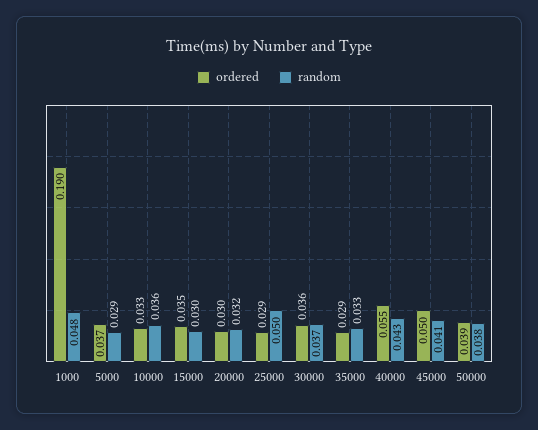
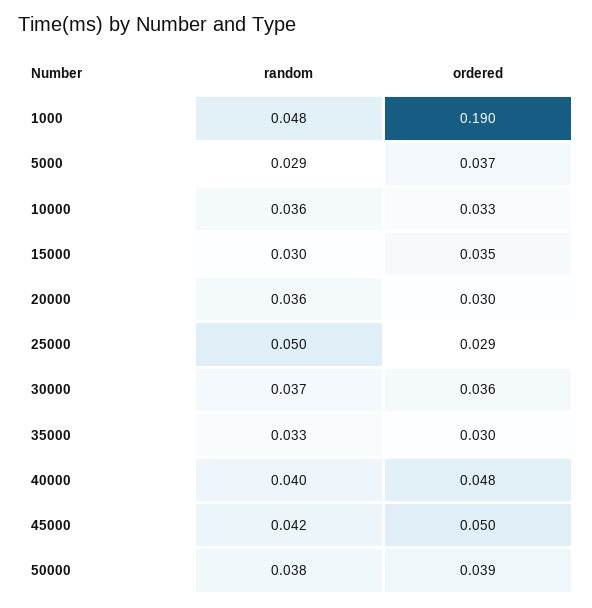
  {
    "ordered": {
      "1000": 0.19,
      "5000": 0.037,
      "10000": 0.033,
      "15000": 0.035,
      "20000": 0.03,
      "25000": 0.029,
      "30000": 0.036,
-     "35000": 0.029,
+     "35000": 0.03,
-     "40000": 0.055,
+     "40000": 0.048,
      "45000": 0.05,
      "50000": 0.039
    },
    "random": {
      "1000": 0.048,
      "5000": 0.029,
      "10000": 0.036,
      "15000": 0.03,
-     "20000": 0.032,
+     "20000": 0.036,
      "25000": 0.05,
      "30000": 0.037,
      "35000": 0.033,
-     "40000": 0.043,
+     "40000": 0.04,
-     "45000": 0.041,
+     "45000": 0.042,
      "50000": 0.038
    }
  }

